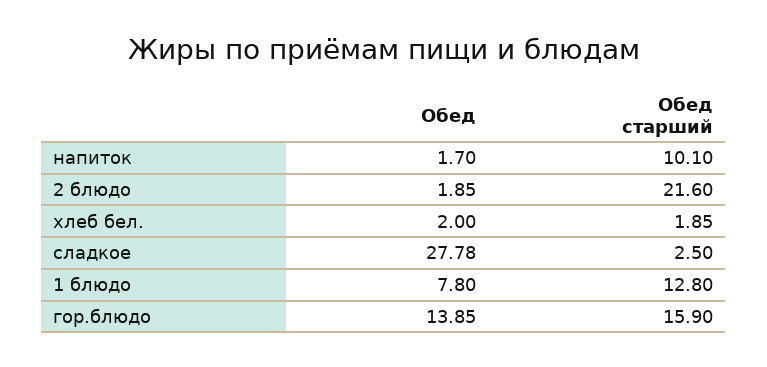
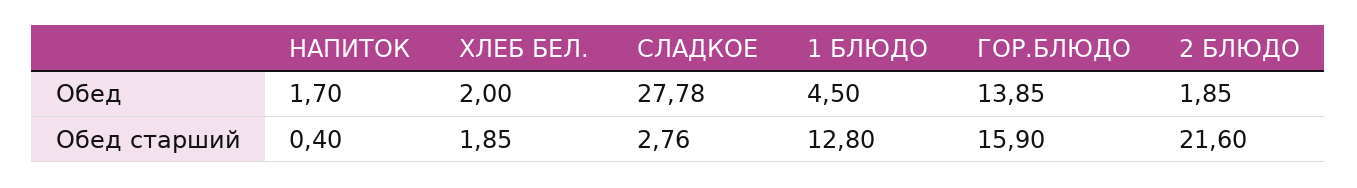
  {
    "Обед": {
      "напиток": 1.7,
      "2 блюдо": 1.85,
      "хлеб бел.": 2,
      "сладкое": 27.78,
-     "1 блюдо": 7.8,
+     "1 блюдо": 4.5,
      "гор.блюдо": 13.85
    },
    "Обед старший": {
-     "напиток": 10.1,
+     "напиток": 0.4,
      "2 блюдо": 21.6,
      "хлеб бел.": 1.85,
-     "сладкое": 2.5,
+     "сладкое": 2.76,
      "1 блюдо": 12.8,
      "гор.блюдо": 15.9
    }
  }

